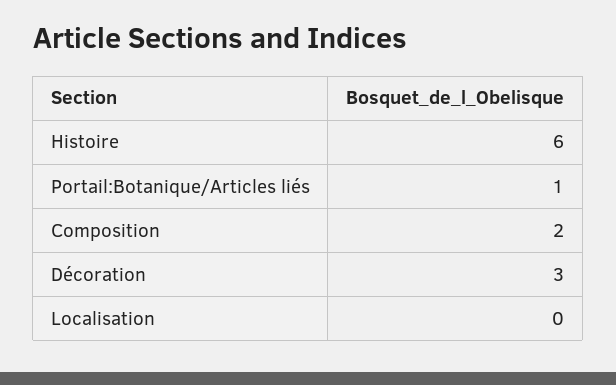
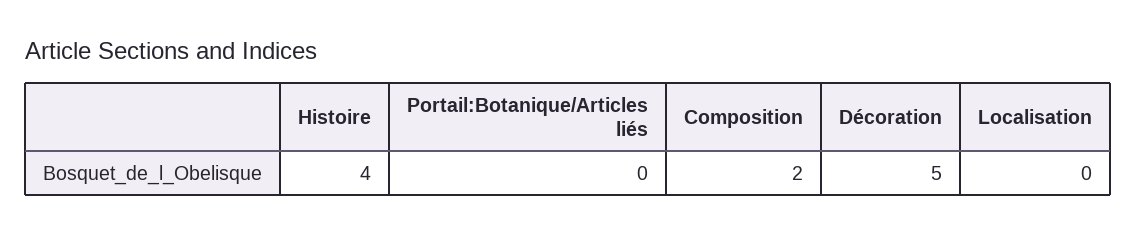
  {
-   "Histoire": 6,
+   "Histoire": 4,
-   "Portail:Botanique/Articles liés": 1,
+   "Portail:Botanique/Articles liés": 0,
    "Composition": 2,
-   "Décoration": 3,
+   "Décoration": 5,
    "Localisation": 0
  }

